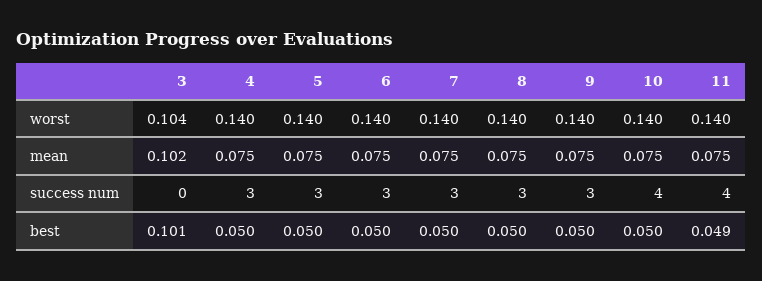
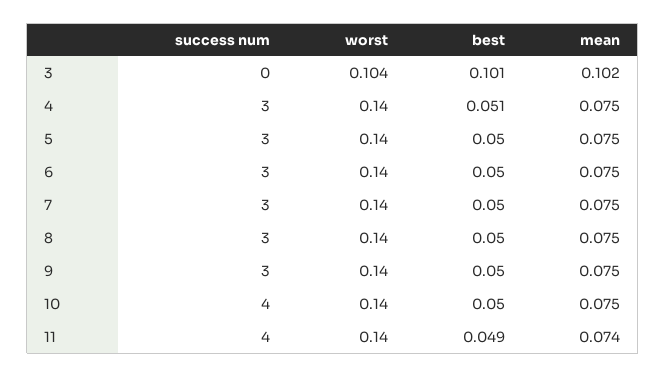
  {
    "3": {
      "worst": 0.104,
      "mean": 0.102,
      "success num": 0,
      "best": 0.101
    },
    "4": {
      "worst": 0.14,
      "mean": 0.075,
      "success num": 3,
-     "best": 0.05
+     "best": 0.051
    },
    "5": {
      "worst": 0.14,
      "mean": 0.075,
      "success num": 3,
      "best": 0.05
    },
    "6": {
      "worst": 0.14,
      "mean": 0.075,
      "success num": 3,
      "best": 0.05
    },
    "7": {
      "worst": 0.14,
      "mean": 0.075,
      "success num": 3,
      "best": 0.05
    },
    "8": {
      "worst": 0.14,
      "mean": 0.075,
      "success num": 3,
      "best": 0.05
    },
    "9": {
      "worst": 0.14,
      "mean": 0.075,
      "success num": 3,
      "best": 0.05
    },
    "10": {
      "worst": 0.14,
      "mean": 0.075,
      "success num": 4,
      "best": 0.05
    },
    "11": {
      "worst": 0.14,
-     "mean": 0.075,
+     "mean": 0.074,
      "success num": 4,
      "best": 0.049
    }
  }

